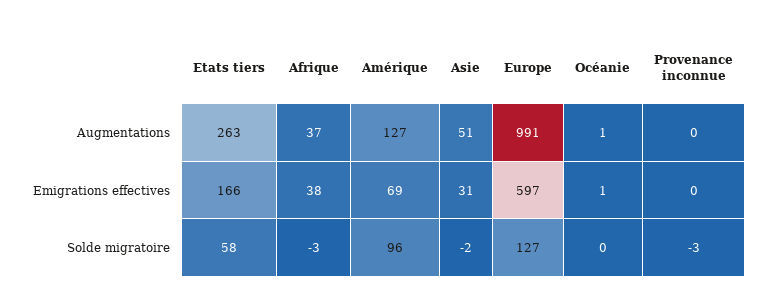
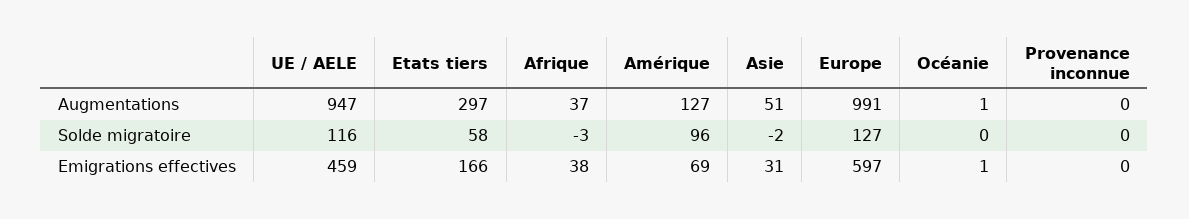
  {
    "Etats tiers": {
-     "Augmentations": 263,
+     "Augmentations": 297,
      "Emigrations effectives": 166,
      "Solde migratoire": 58
    },
    "Afrique": {
      "Augmentations": 37,
      "Emigrations effectives": 38,
      "Solde migratoire": -3
    },
    "Amérique": {
      "Augmentations": 127,
      "Emigrations effectives": 69,
      "Solde migratoire": 96
    },
    "Asie": {
      "Augmentations": 51,
      "Emigrations effectives": 31,
      "Solde migratoire": -2
    },
    "Europe": {
      "Augmentations": 991,
      "Emigrations effectives": 597,
      "Solde migratoire": 127
    },
    "Océanie": {
      "Augmentations": 1,
      "Emigrations effectives": 1,
      "Solde migratoire": 0
    },
    "Provenance inconnue": {
      "Augmentations": 0,
      "Emigrations effectives": 0,
-     "Solde migratoire": -3
+     "Solde migratoire": 0
-   }
+   },
+   "UE / AELE": {
+     "Augmentations": 947,
+     "Solde migratoire": 116,
+     "Emigrations effectives": 459
+   }
  }

